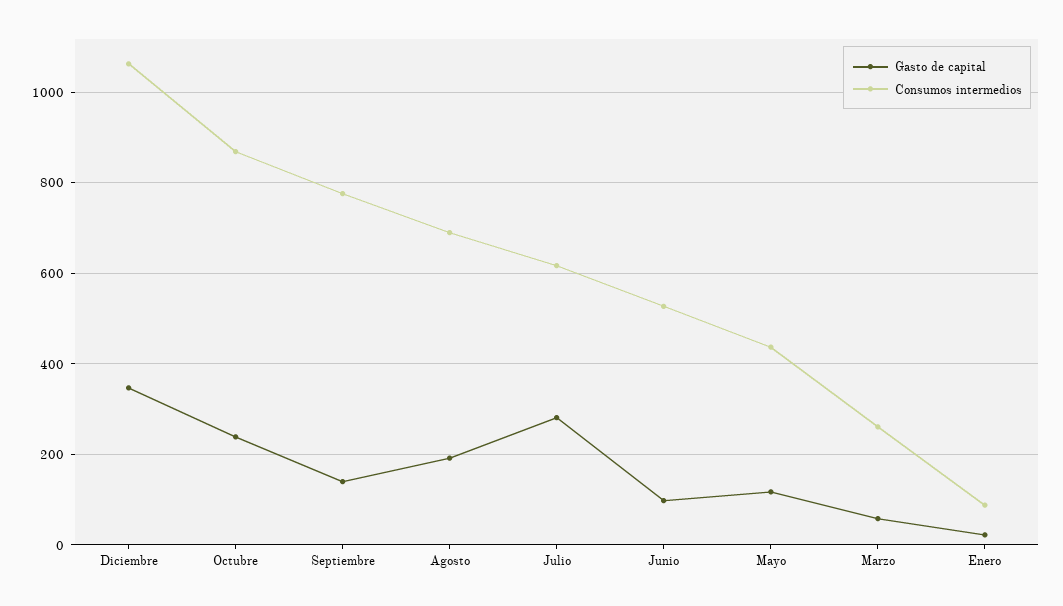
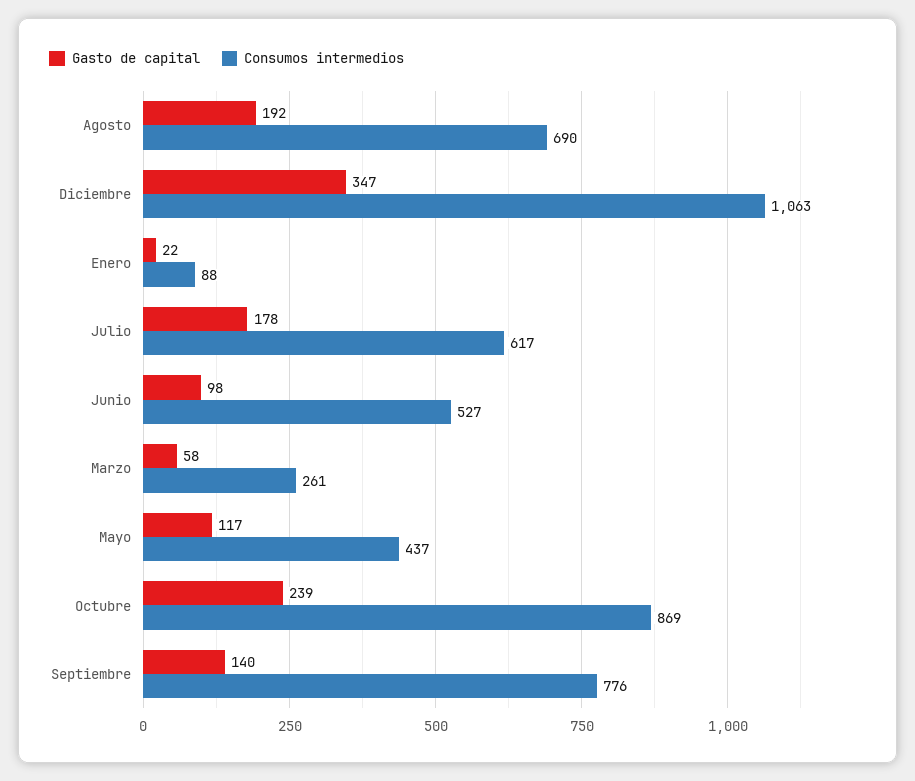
  {
    "Gasto de capital": {
      "Diciembre": 347,
      "Octubre": 239,
      "Septiembre": 140,
      "Agosto": 192,
-     "Julio": 280,
+     "Julio": 178,
      "Junio": 98,
      "Mayo": 117,
      "Marzo": 58,
      "Enero": 22
    },
    "Consumos intermedios": {
      "Diciembre": 1063,
      "Octubre": 869,
      "Septiembre": 776,
      "Agosto": 690,
      "Julio": 617,
      "Junio": 527,
      "Mayo": 437,
      "Marzo": 261,
      "Enero": 88
    }
  }

